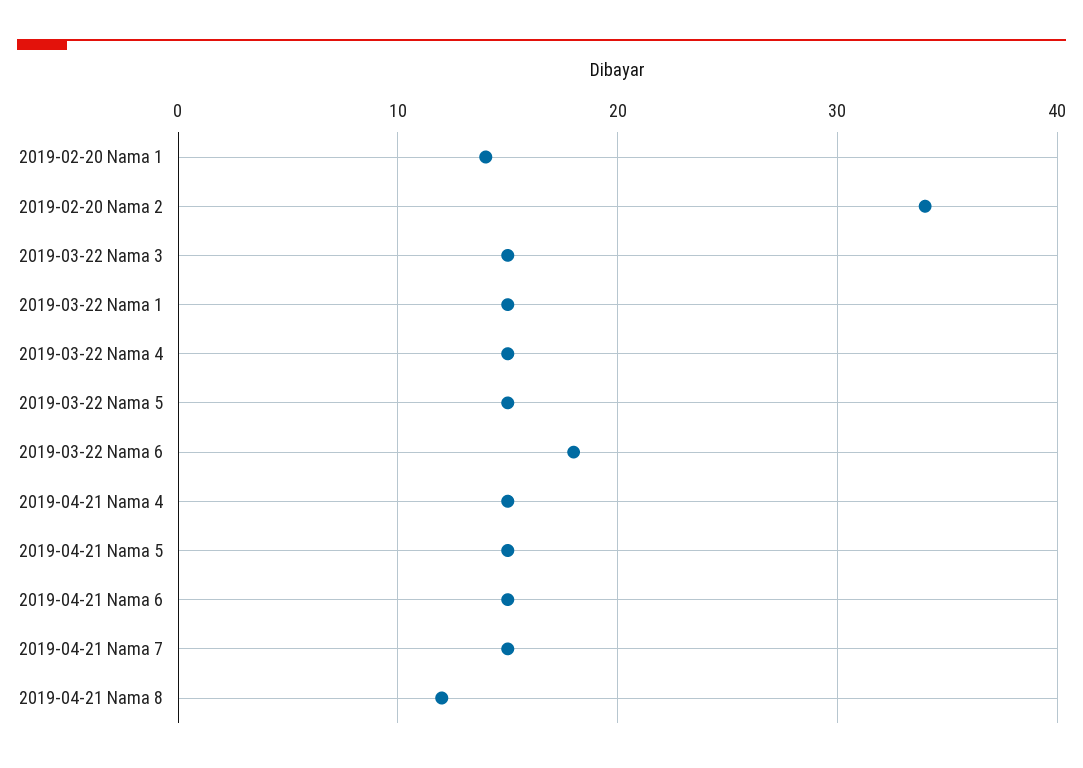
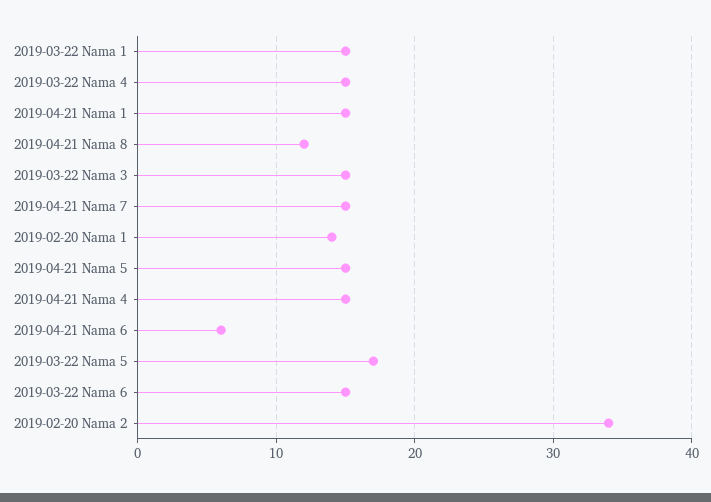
  {
    "2019-02-20 Nama 1": 14,
    "2019-02-20 Nama 2": 34,
    "2019-03-22 Nama 3": 15,
    "2019-03-22 Nama 1": 15,
    "2019-03-22 Nama 4": 15,
-   "2019-03-22 Nama 5": 15,
+   "2019-03-22 Nama 5": 17,
-   "2019-03-22 Nama 6": 18,
+   "2019-03-22 Nama 6": 15,
    "2019-04-21 Nama 4": 15,
    "2019-04-21 Nama 5": 15,
-   "2019-04-21 Nama 6": 15,
+   "2019-04-21 Nama 6": 6,
    "2019-04-21 Nama 7": 15,
-   "2019-04-21 Nama 8": 12
+   "2019-04-21 Nama 8": 12,
+   "2019-04-21 Nama 1": 15
  }

